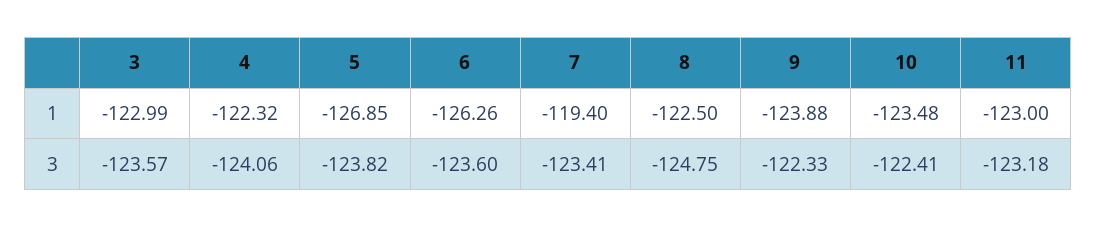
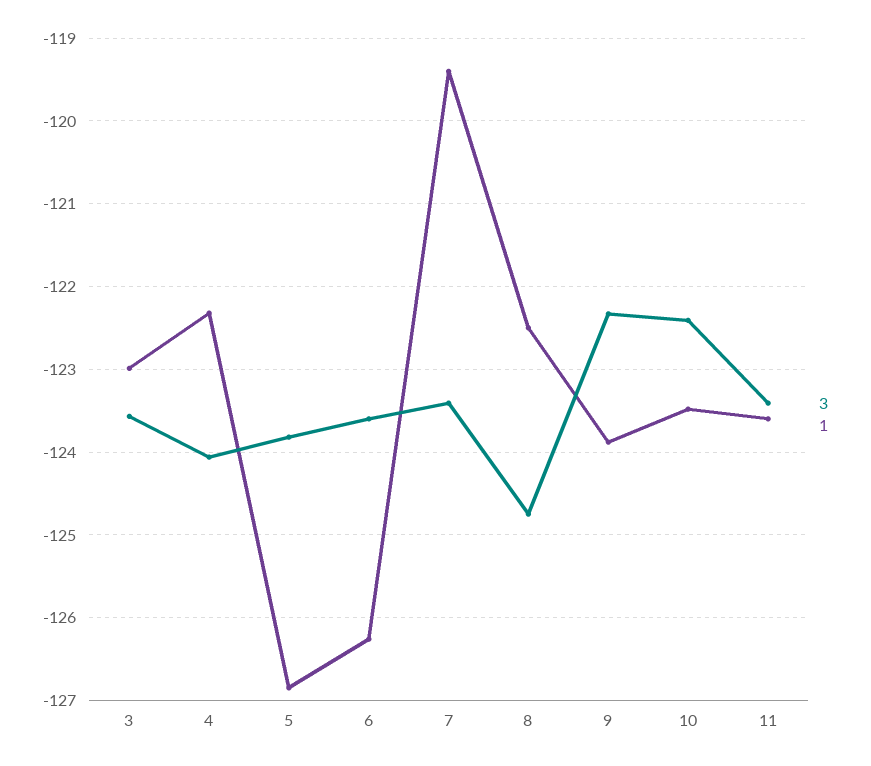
  {
    "1": {
      "3": -122.99,
      "4": -122.32,
      "5": -126.85,
      "6": -126.26,
      "7": -119.4,
      "8": -122.5,
      "9": -123.88,
      "10": -123.48,
-     "11": -123
+     "11": -123.6
    },
    "3": {
      "3": -123.57,
      "4": -124.06,
      "5": -123.82,
      "6": -123.6,
      "7": -123.41,
      "8": -124.75,
      "9": -122.33,
      "10": -122.41,
-     "11": -123.18
+     "11": -123.4
    }
  }

